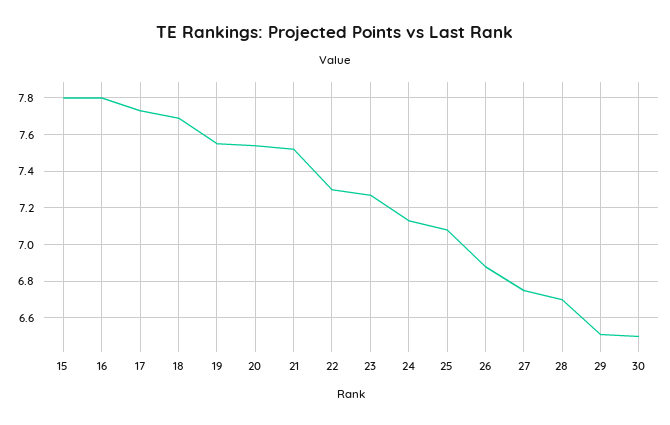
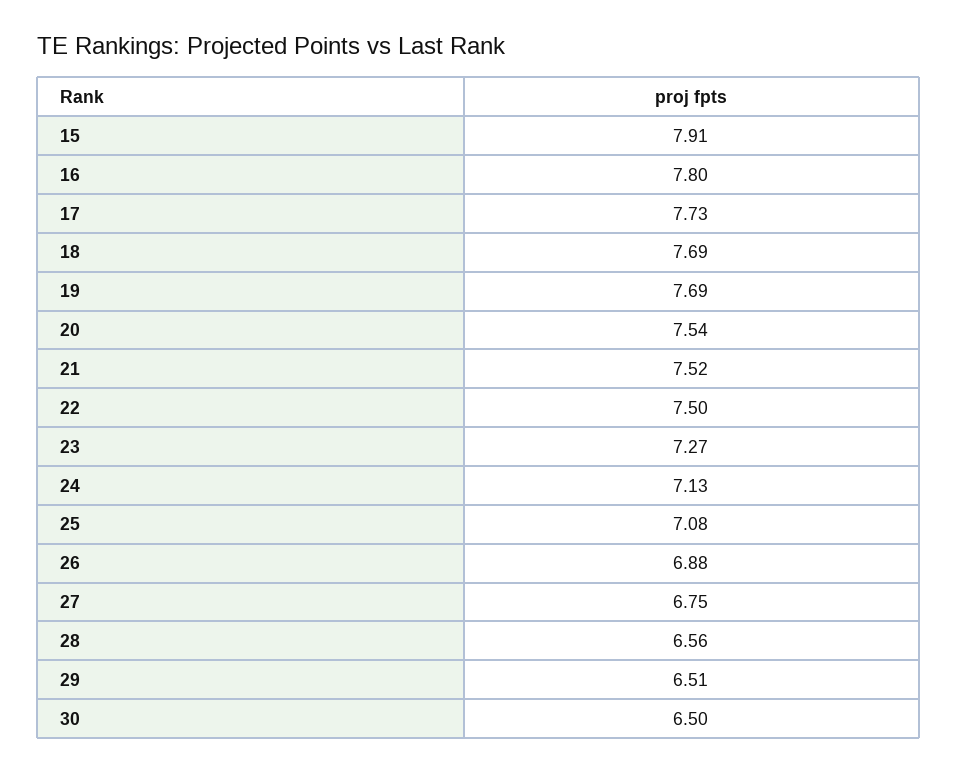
  {
-   "15": 7.8,
+   "15": 7.91,
    "16": 7.8,
    "17": 7.73,
    "18": 7.69,
-   "19": 7.55,
+   "19": 7.69,
    "20": 7.54,
    "21": 7.52,
-   "22": 7.3,
+   "22": 7.5,
    "23": 7.27,
    "24": 7.13,
    "25": 7.08,
    "26": 6.88,
    "27": 6.75,
-   "28": 6.7,
+   "28": 6.56,
    "29": 6.51,
    "30": 6.5
  }

